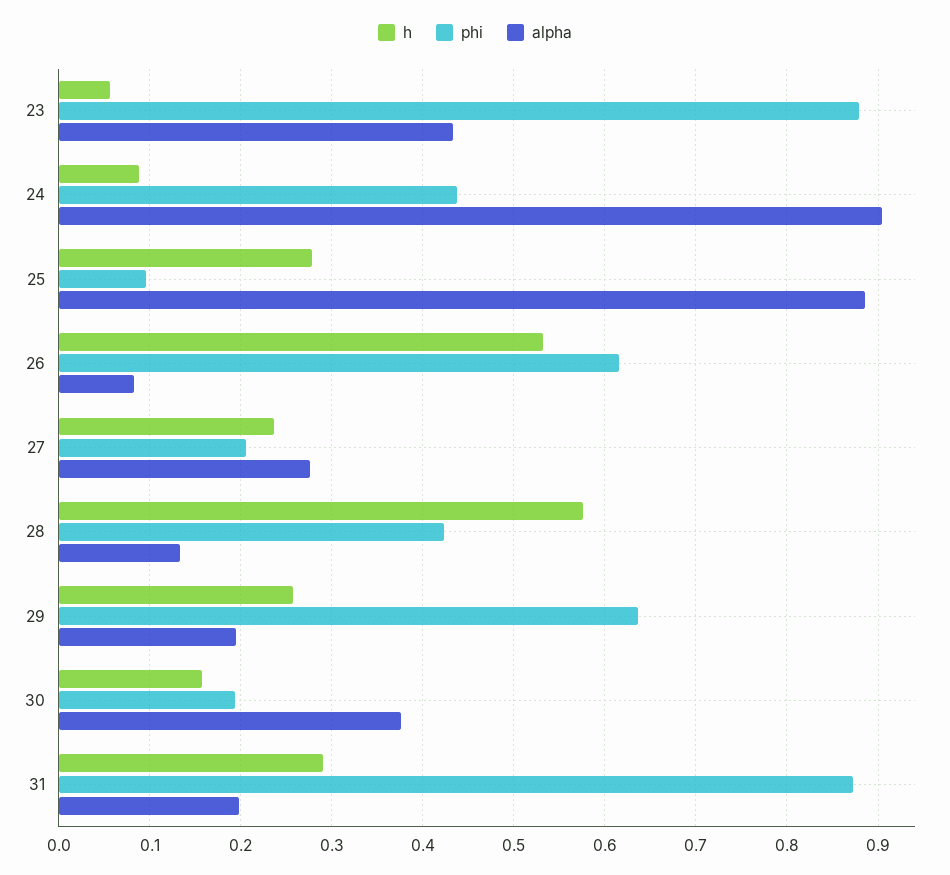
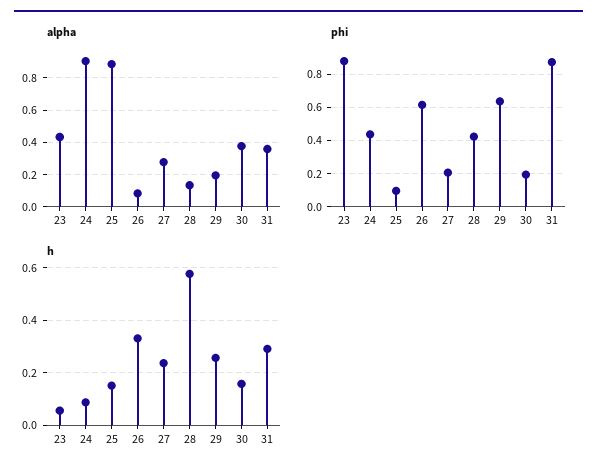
  {
    "h": {
      "23": 0.06,
      "24": 0.09,
-     "25": 0.28,
+     "25": 0.15,
-     "26": 0.53,
+     "26": 0.325,
      "27": 0.24,
      "28": 0.58,
      "29": 0.26,
      "30": 0.16,
      "31": 0.29
    },
    "phi": {
      "23": 0.88,
      "24": 0.44,
      "25": 0.1,
      "26": 0.62,
      "27": 0.21,
      "28": 0.42,
      "29": 0.64,
      "30": 0.19,
      "31": 0.87
    },
    "alpha": {
      "23": 0.43,
      "24": 0.9,
      "25": 0.89,
      "26": 0.08,
      "27": 0.28,
      "28": 0.13,
      "29": 0.2,
      "30": 0.38,
-     "31": 0.2
+     "31": 0.35
    }
  }

